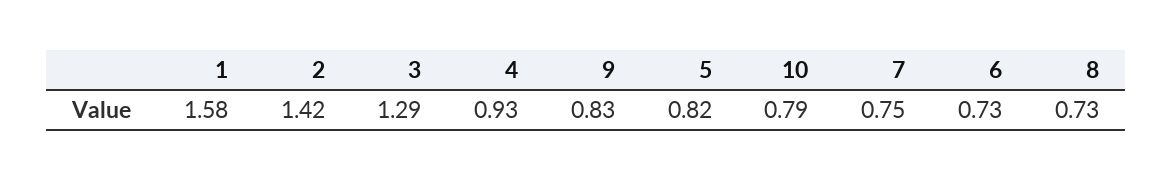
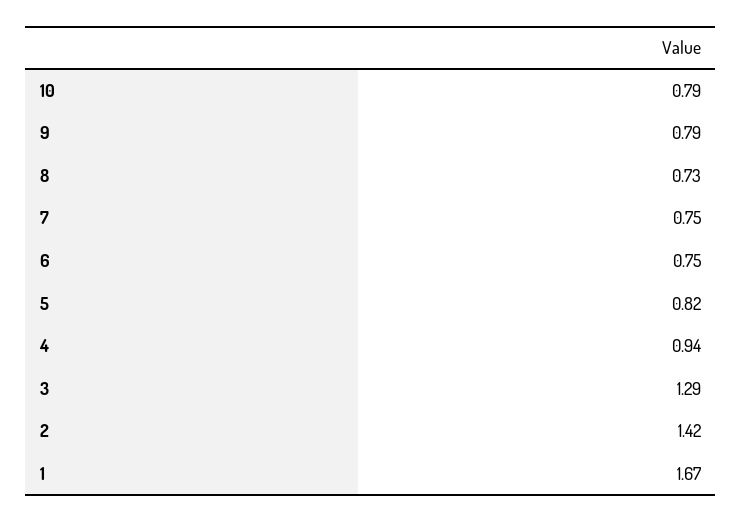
  {
-   "1": 1.58,
+   "1": 1.67,
    "2": 1.42,
    "3": 1.29,
-   "4": 0.93,
+   "4": 0.94,
-   "9": 0.83,
+   "9": 0.79,
    "5": 0.82,
    "10": 0.79,
    "7": 0.75,
-   "6": 0.73,
+   "6": 0.75,
    "8": 0.73
  }

